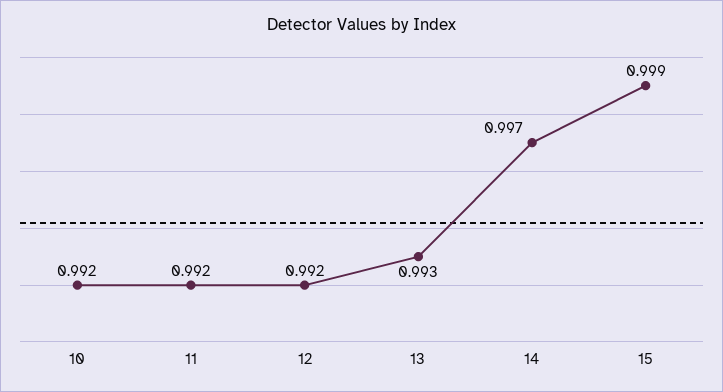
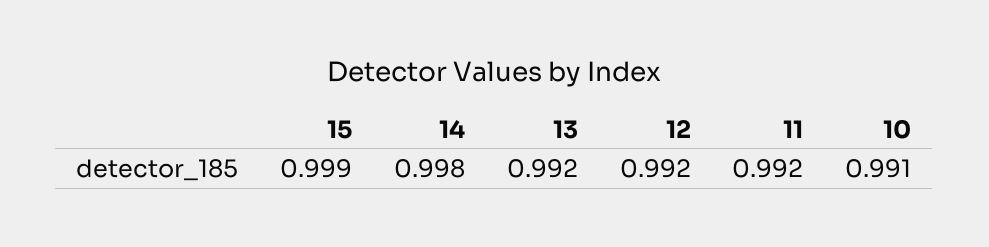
  {
-   "10": 0.992,
+   "10": 0.991,
    "11": 0.992,
    "12": 0.992,
-   "13": 0.993,
+   "13": 0.992,
-   "14": 0.997,
+   "14": 0.998,
    "15": 0.999
  }

